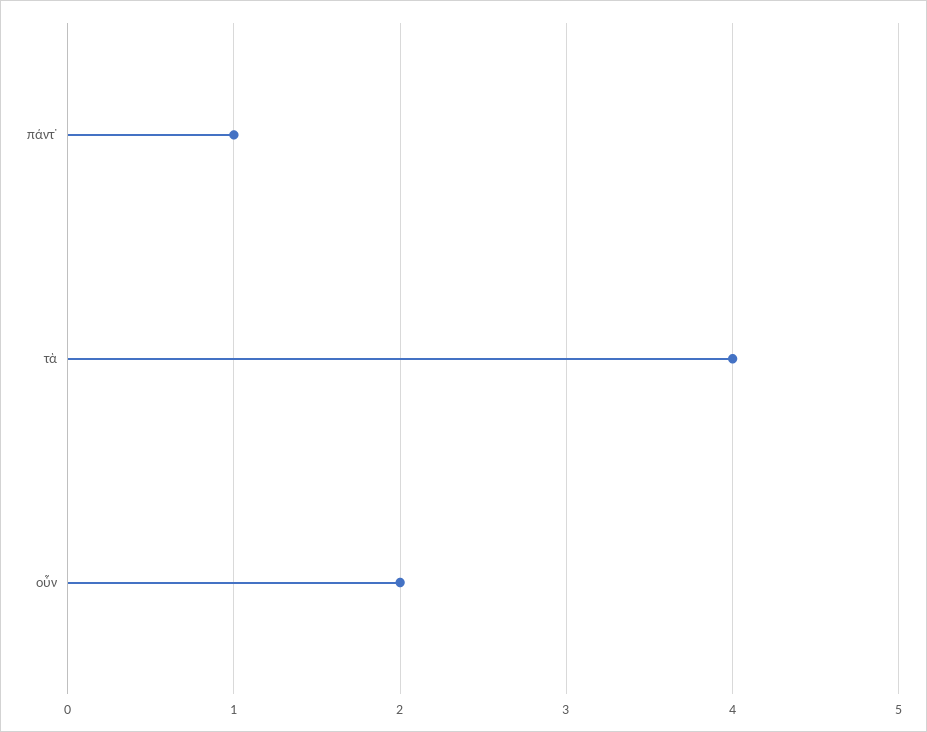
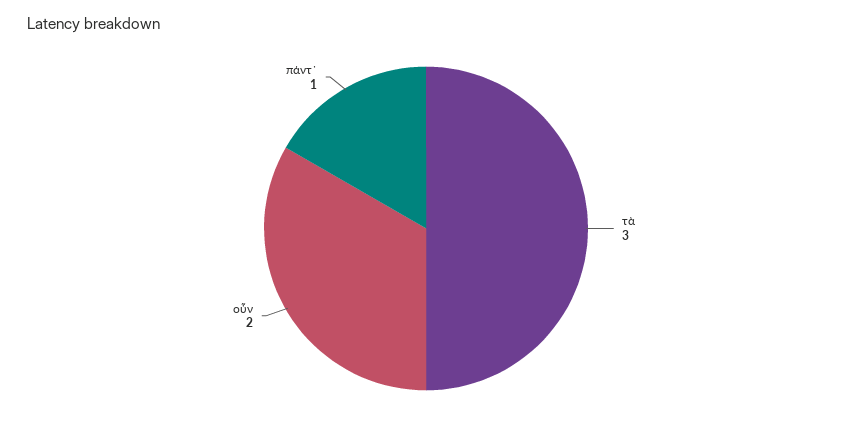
  {
    "πάντ᾽": 1,
-   "τὰ": 4,
+   "τὰ": 3,
    "οὖν": 2
  }

